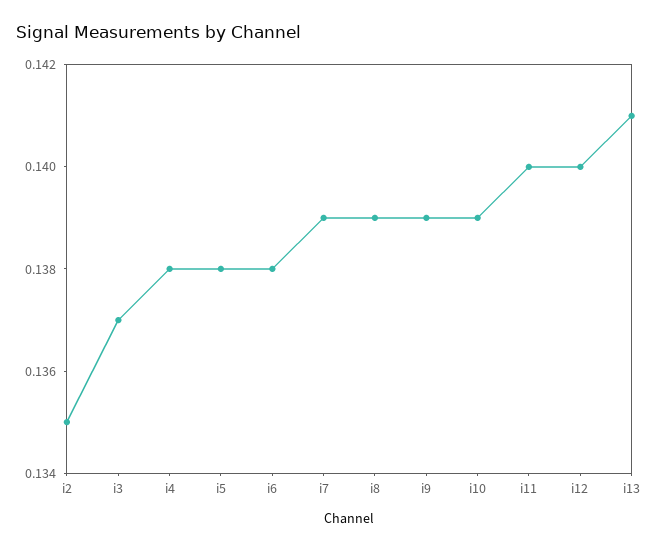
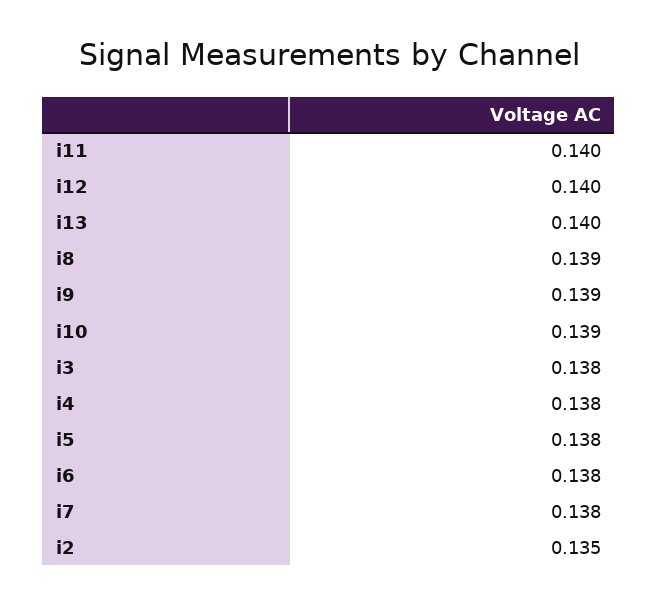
  {
    "i2": 0.135,
-   "i3": 0.137,
+   "i3": 0.138,
    "i4": 0.138,
    "i5": 0.138,
    "i6": 0.138,
-   "i7": 0.139,
+   "i7": 0.138,
    "i8": 0.139,
    "i9": 0.139,
    "i10": 0.139,
    "i11": 0.14,
    "i12": 0.14,
-   "i13": 0.141
+   "i13": 0.14
  }

